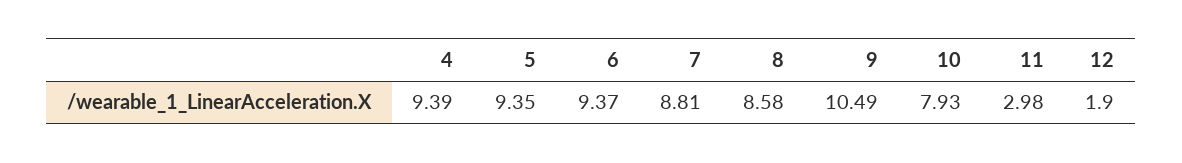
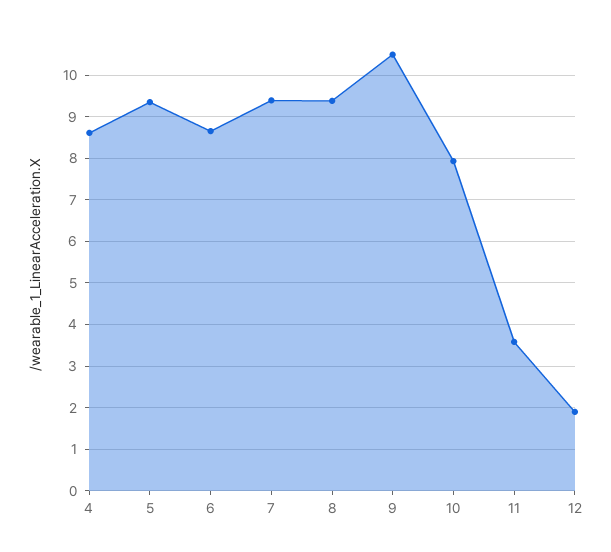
  {
-   "4": 9.39,
+   "4": 8.6,
    "5": 9.35,
-   "6": 9.37,
+   "6": 8.6,
-   "7": 8.81,
+   "7": 9.4,
-   "8": 8.58,
+   "8": 9.4,
    "9": 10.49,
    "10": 7.93,
-   "11": 2.98,
+   "11": 3.6,
    "12": 1.9
  }

